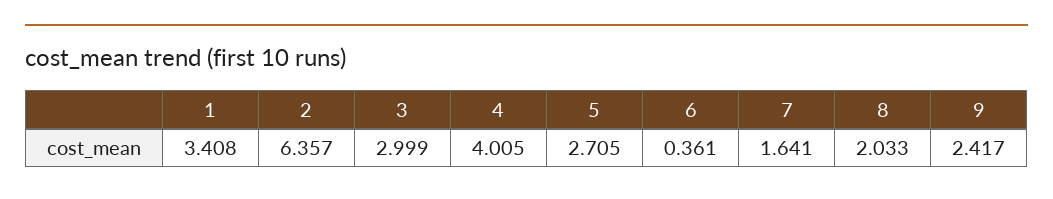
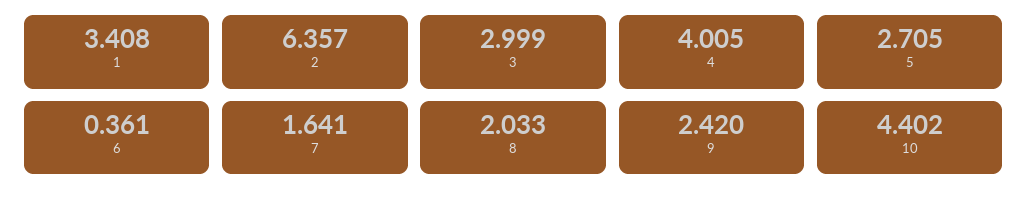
  {
    "1": 3.408,
    "2": 6.357,
    "3": 2.999,
    "4": 4.005,
    "5": 2.705,
    "6": 0.361,
    "7": 1.641,
    "8": 2.033,
-   "9": 2.417
+   "9": 2.42,
+   "10": 4.402
  }

